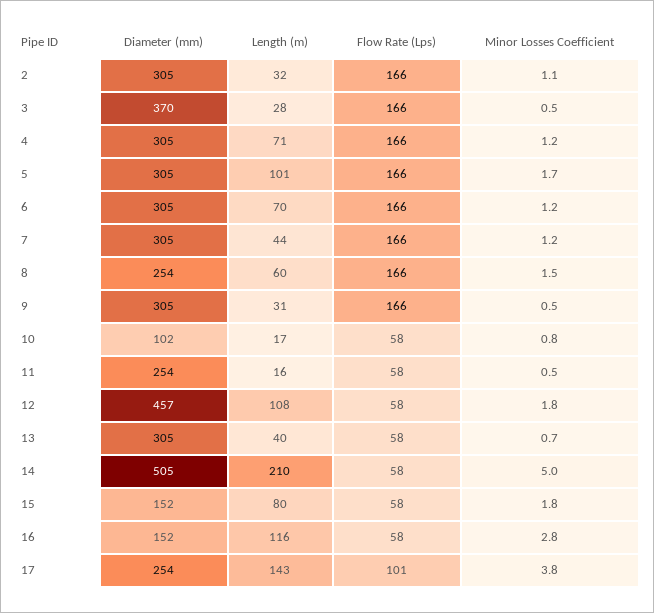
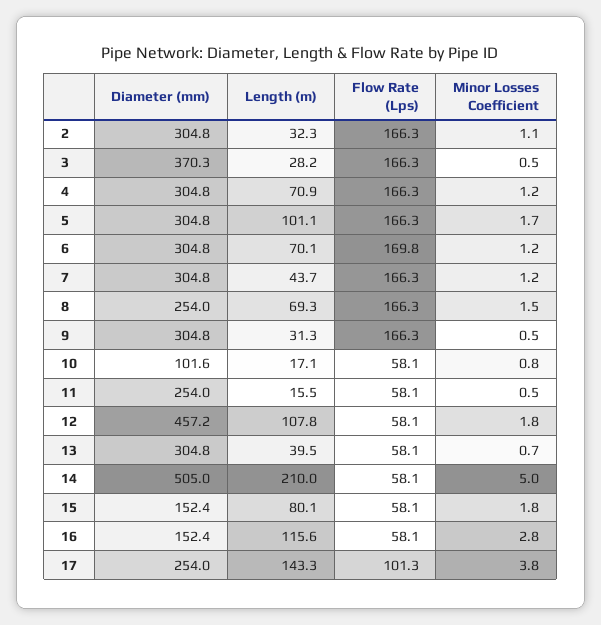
  {
    "Diameter (mm)": {
      "2": 304.8,
      "3": 370.3,
      "4": 304.8,
      "5": 304.8,
      "6": 304.8,
      "7": 304.8,
      "8": 254,
      "9": 304.8,
      "10": 101.6,
      "11": 254,
      "12": 457.2,
      "13": 304.8,
      "14": 505,
      "15": 152.4,
      "16": 152.4,
      "17": 254
    },
    "Length (m)": {
      "2": 32.3,
      "3": 28.2,
      "4": 70.9,
      "5": 101.1,
      "6": 70.1,
      "7": 43.7,
-     "8": 60,
+     "8": 69.3,
      "9": 31.3,
      "10": 17.1,
      "11": 15.5,
      "12": 107.8,
      "13": 39.5,
      "14": 210,
      "15": 80.1,
      "16": 115.6,
      "17": 143.3
    },
    "Flow Rate (Lps)": {
      "2": 166.3,
      "3": 166.3,
      "4": 166.3,
      "5": 166.3,
-     "6": 166,
+     "6": 169.8,
      "7": 166.3,
      "8": 166.3,
      "9": 166.3,
      "10": 58.1,
      "11": 58.1,
      "12": 58.1,
      "13": 58.1,
      "14": 58.1,
      "15": 58.1,
      "16": 58.1,
      "17": 101.3
    },
    "Minor Losses Coefficient": {
      "2": 1.1,
      "3": 0.5,
      "4": 1.2,
      "5": 1.7,
      "6": 1.2,
      "7": 1.2,
      "8": 1.5,
      "9": 0.5,
      "10": 0.8,
      "11": 0.5,
      "12": 1.8,
      "13": 0.7,
      "14": 5,
      "15": 1.8,
      "16": 2.8,
      "17": 3.8
    }
  }

